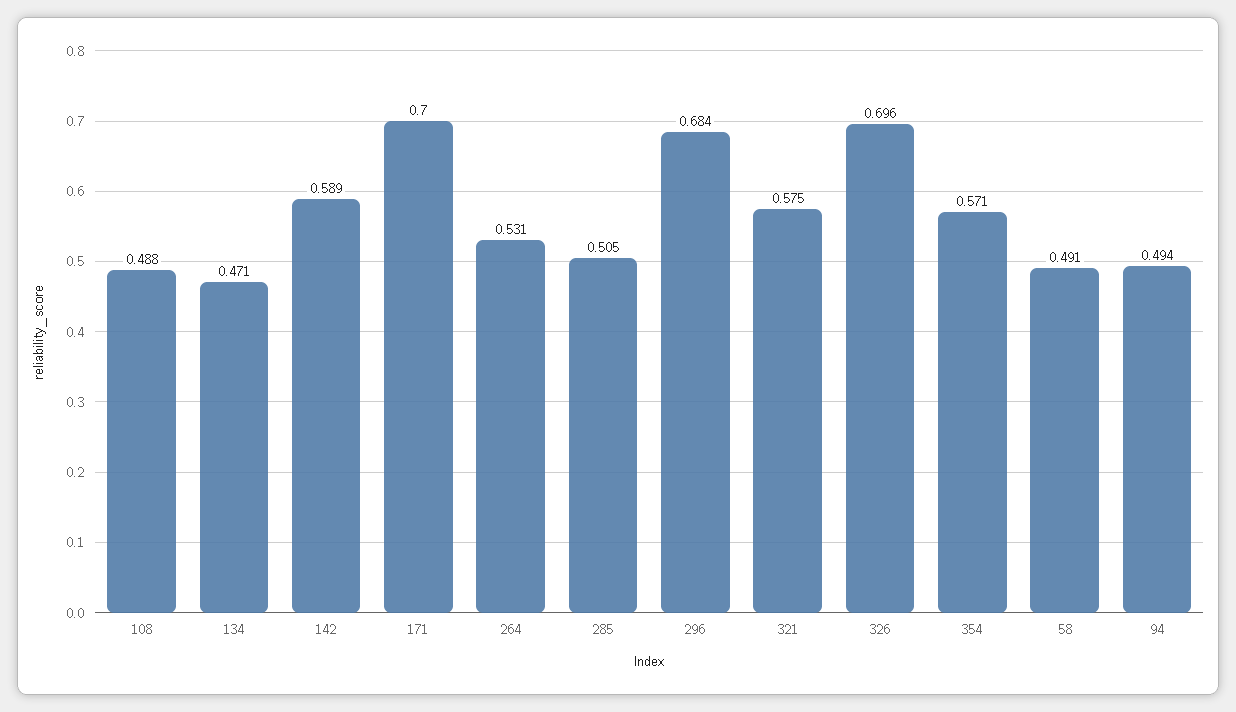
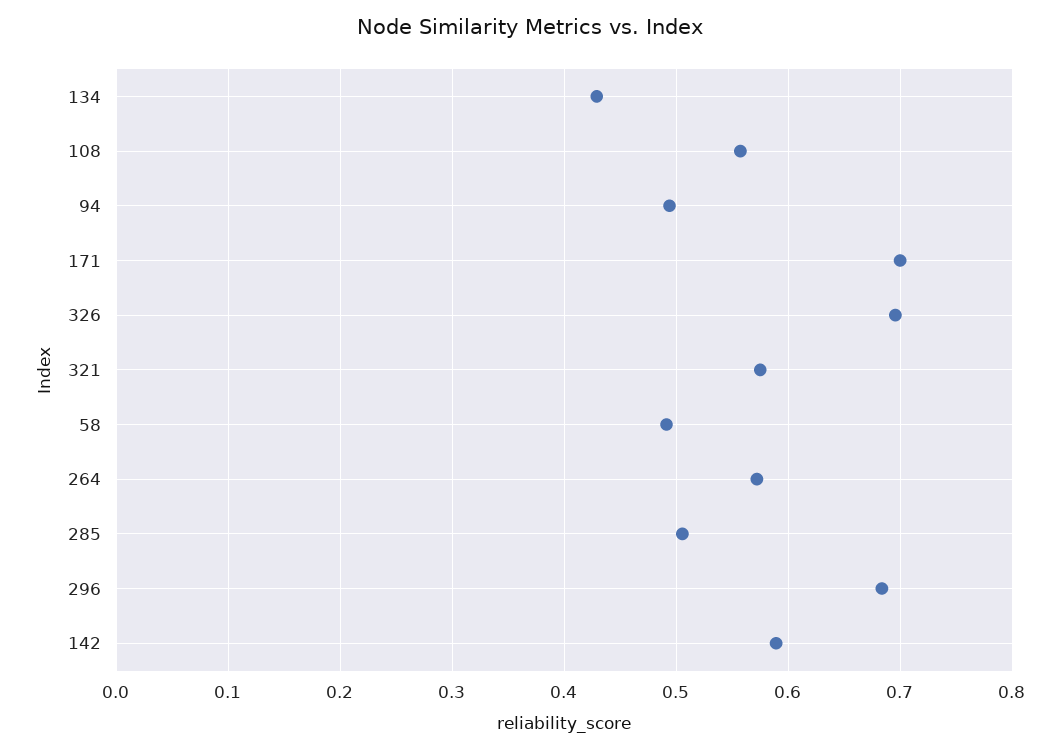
  {
-   "108": 0.488,
+   "108": 0.56,
-   "134": 0.471,
+   "134": 0.43,
    "142": 0.589,
    "171": 0.7,
-   "264": 0.531,
+   "264": 0.57,
    "285": 0.505,
    "296": 0.684,
    "321": 0.575,
    "326": 0.696,
-   "354": 0.571,
    "58": 0.491,
    "94": 0.494
  }

